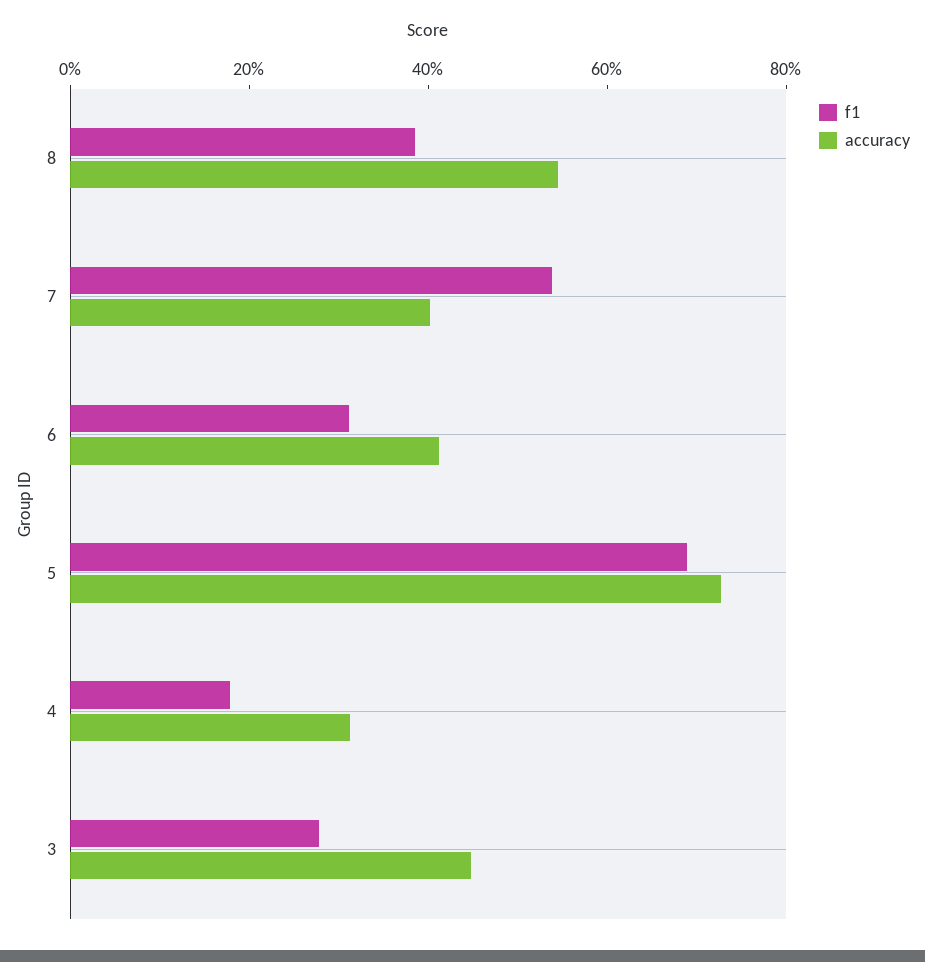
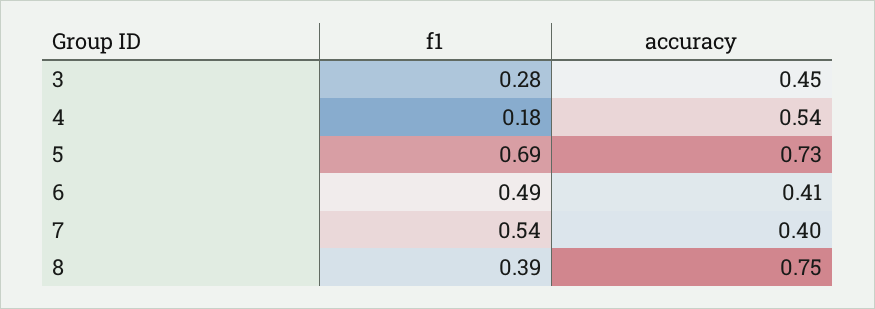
  {
    "f1": {
      "8": 0.39,
      "7": 0.54,
-     "6": 0.3,
+     "6": 0.49,
      "5": 0.69,
      "4": 0.18,
      "3": 0.28
    },
    "accuracy": {
-     "8": 0.55,
+     "8": 0.75,
      "7": 0.4,
      "6": 0.41,
      "5": 0.73,
-     "4": 0.3,
+     "4": 0.54,
      "3": 0.45
    }
  }

